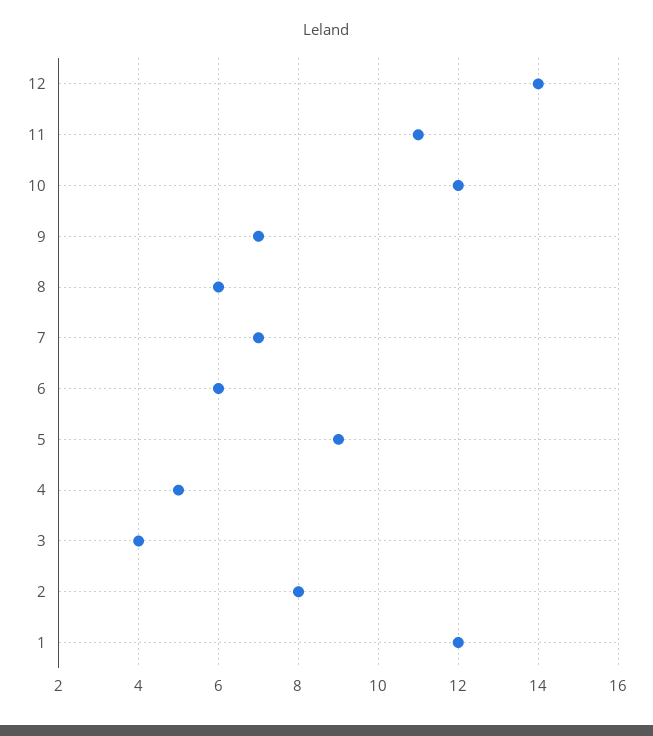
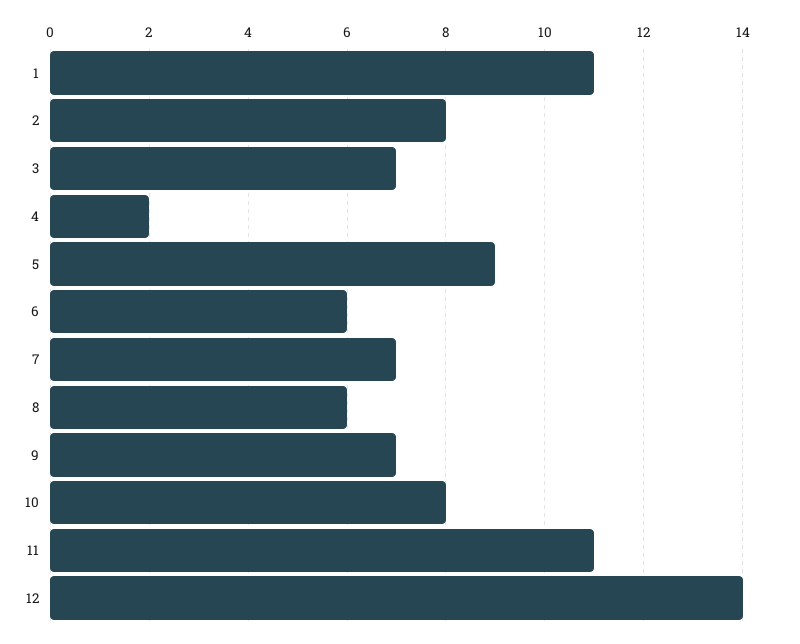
  {
    "12": 14,
    "11": 11,
-   "10": 12,
+   "10": 8,
    "9": 7,
    "8": 6,
    "7": 7,
    "6": 6,
    "5": 9,
-   "4": 5,
+   "4": 2,
-   "3": 4,
+   "3": 7,
    "2": 8,
-   "1": 12
+   "1": 11
  }

